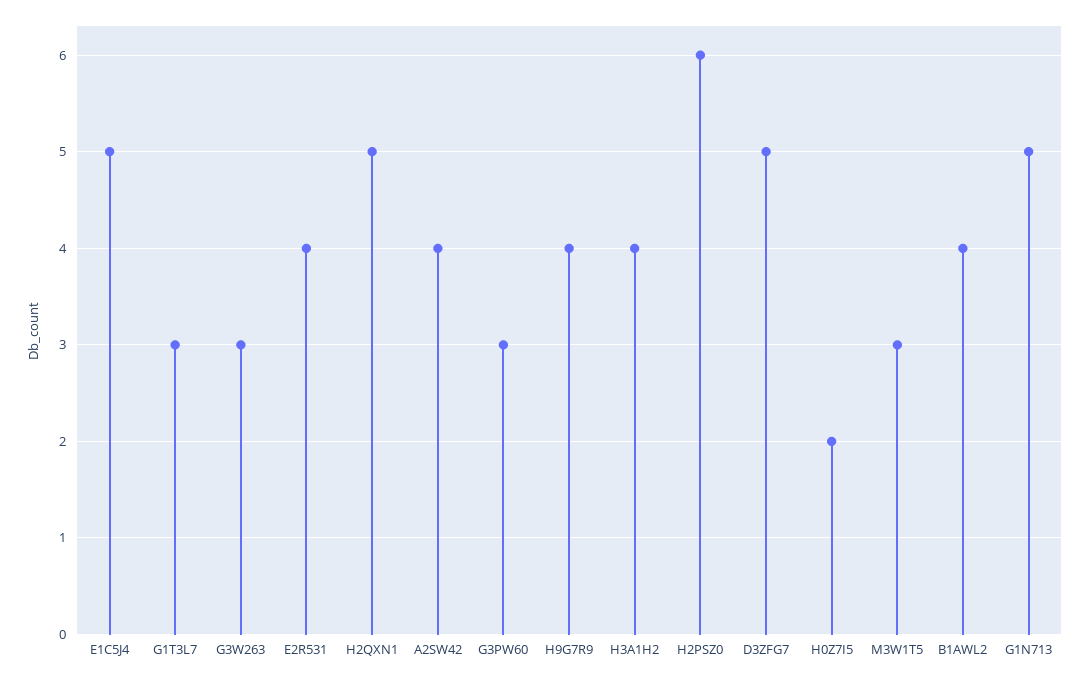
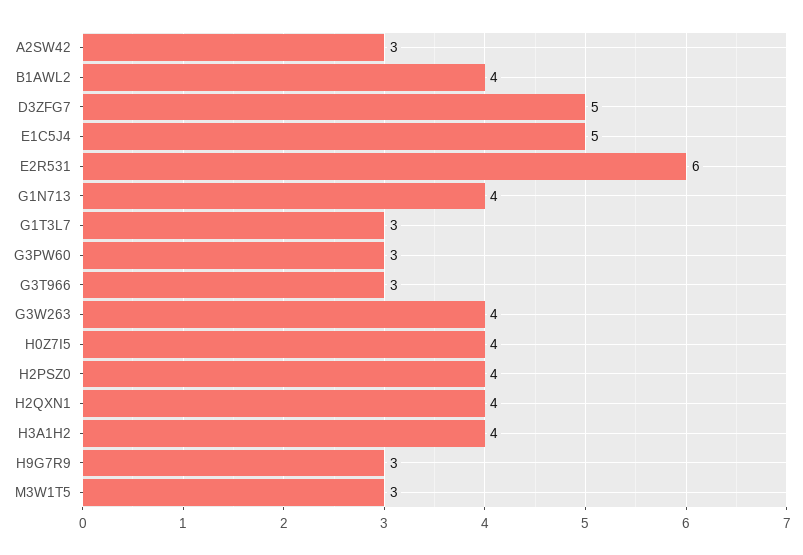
  {
    "E1C5J4": 5,
    "G1T3L7": 3,
-   "G3W263": 3,
+   "G3W263": 4,
-   "E2R531": 4,
+   "E2R531": 6,
-   "H2QXN1": 5,
+   "H2QXN1": 4,
-   "A2SW42": 4,
+   "A2SW42": 3,
    "G3PW60": 3,
-   "H9G7R9": 4,
+   "H9G7R9": 3,
    "H3A1H2": 4,
-   "H2PSZ0": 6,
+   "H2PSZ0": 4,
    "D3ZFG7": 5,
-   "H0Z7I5": 2,
+   "H0Z7I5": 4,
    "M3W1T5": 3,
    "B1AWL2": 4,
-   "G1N713": 5
+   "G1N713": 4,
+   "G3T966": 3
  }

